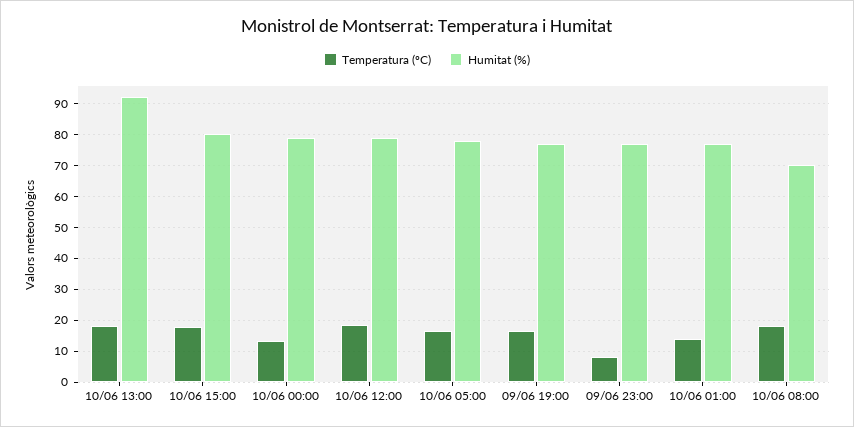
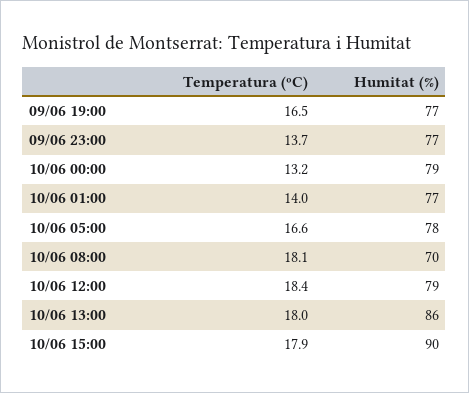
  {
    "Temperatura (ºC)": {
      "10/06 13:00": 18,
      "10/06 15:00": 17.9,
      "10/06 00:00": 13.2,
      "10/06 12:00": 18.4,
      "10/06 05:00": 16.6,
      "09/06 19:00": 16.5,
-     "09/06 23:00": 8,
+     "09/06 23:00": 13.7,
      "10/06 01:00": 14,
      "10/06 08:00": 18.1
    },
    "Humitat (%)": {
-     "10/06 13:00": 92,
+     "10/06 13:00": 86,
-     "10/06 15:00": 80,
+     "10/06 15:00": 90,
      "10/06 00:00": 79,
      "10/06 12:00": 79,
      "10/06 05:00": 78,
      "09/06 19:00": 77,
      "09/06 23:00": 77,
      "10/06 01:00": 77,
      "10/06 08:00": 70
    }
  }

